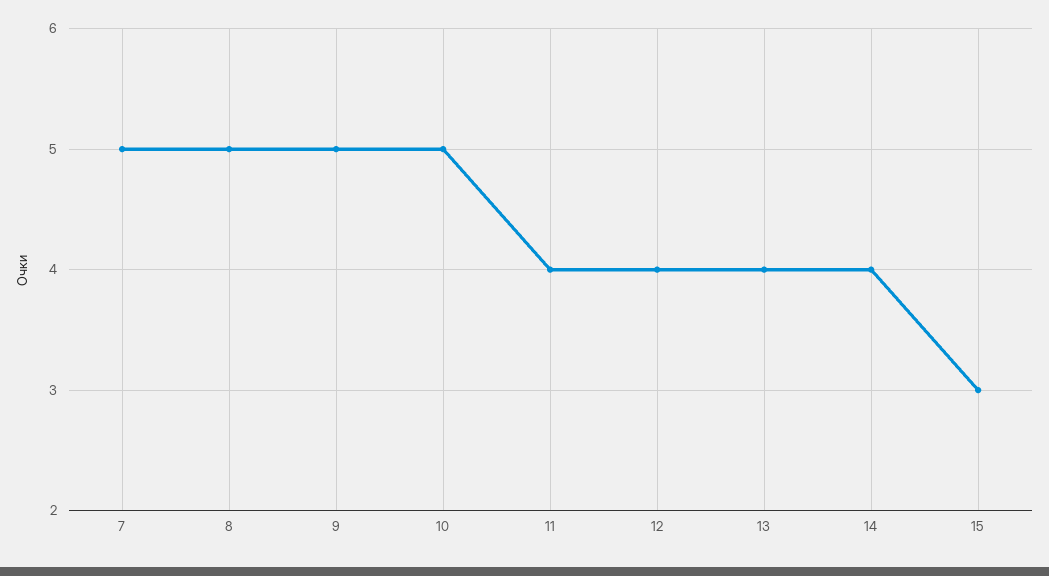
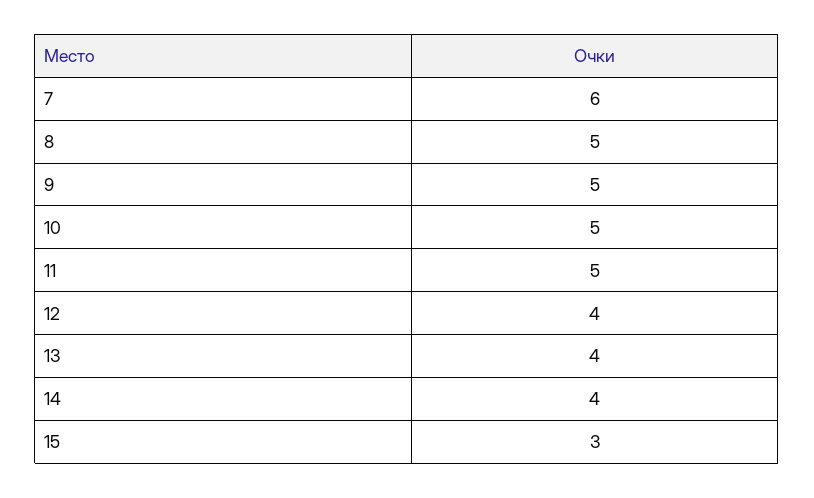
  {
-   "7": 5,
+   "7": 6,
    "8": 5,
    "9": 5,
    "10": 5,
-   "11": 4,
+   "11": 5,
    "12": 4,
    "13": 4,
    "14": 4,
    "15": 3
  }

